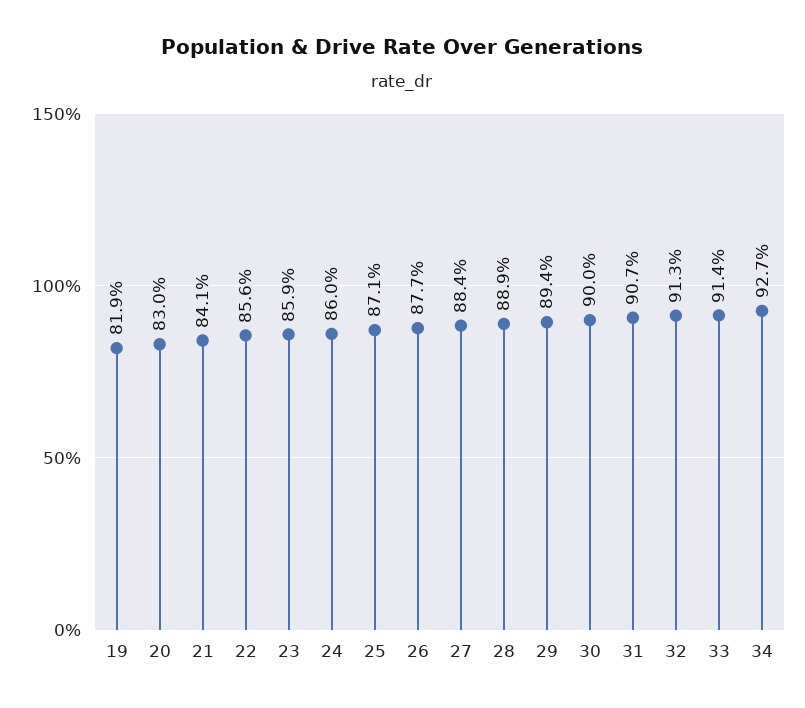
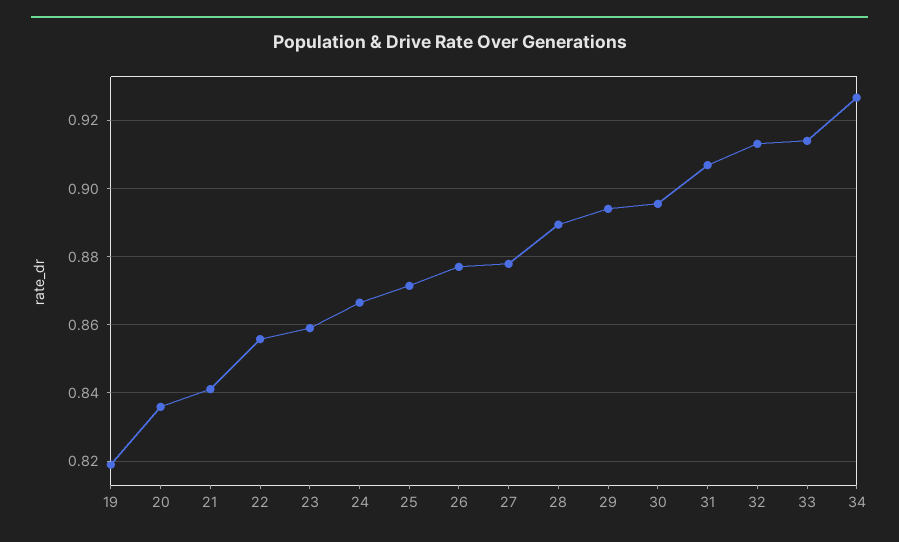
  {
    "19": 0.819,
-   "20": 0.83,
+   "20": 0.836,
    "21": 0.841,
    "22": 0.856,
    "23": 0.859,
-   "24": 0.86,
+   "24": 0.866,
    "25": 0.871,
    "26": 0.877,
-   "27": 0.884,
+   "27": 0.878,
    "28": 0.889,
    "29": 0.894,
-   "30": 0.9,
+   "30": 0.896,
    "31": 0.907,
    "32": 0.913,
    "33": 0.914,
    "34": 0.927
  }

